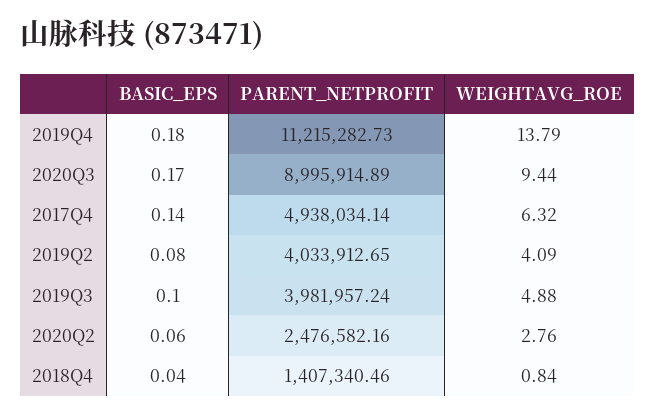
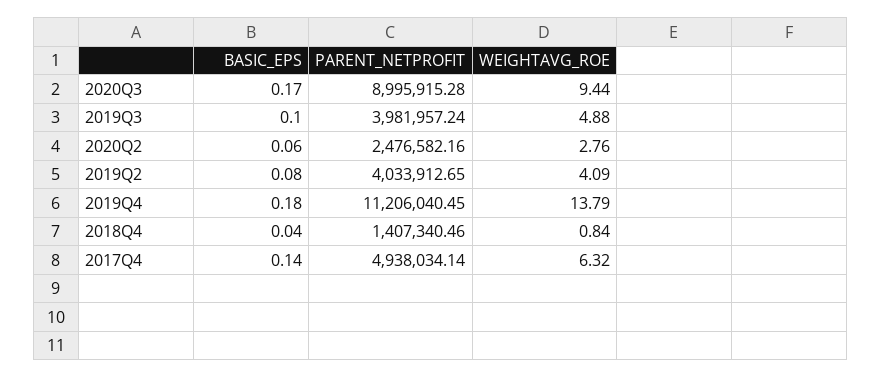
  {
    "BASIC_EPS": {
      "2019Q4": 0.18,
      "2020Q3": 0.17,
      "2017Q4": 0.14,
      "2019Q2": 0.08,
      "2019Q3": 0.1,
      "2020Q2": 0.06,
      "2018Q4": 0.04
    },
    "PARENT_NETPROFIT": {
-     "2019Q4": 11215282.73,
+     "2019Q4": 11206040.45,
-     "2020Q3": 8995914.89,
+     "2020Q3": 8995915.28,
      "2017Q4": 4938034.14,
      "2019Q2": 4033912.65,
      "2019Q3": 3981957.24,
      "2020Q2": 2476582.16,
      "2018Q4": 1407340.46
    },
    "WEIGHTAVG_ROE": {
      "2019Q4": 13.79,
      "2020Q3": 9.44,
      "2017Q4": 6.32,
      "2019Q2": 4.09,
      "2019Q3": 4.88,
      "2020Q2": 2.76,
      "2018Q4": 0.84
    }
  }

